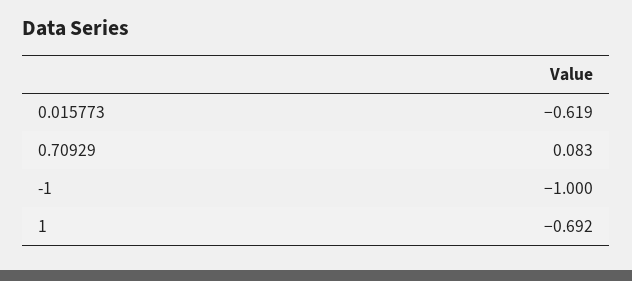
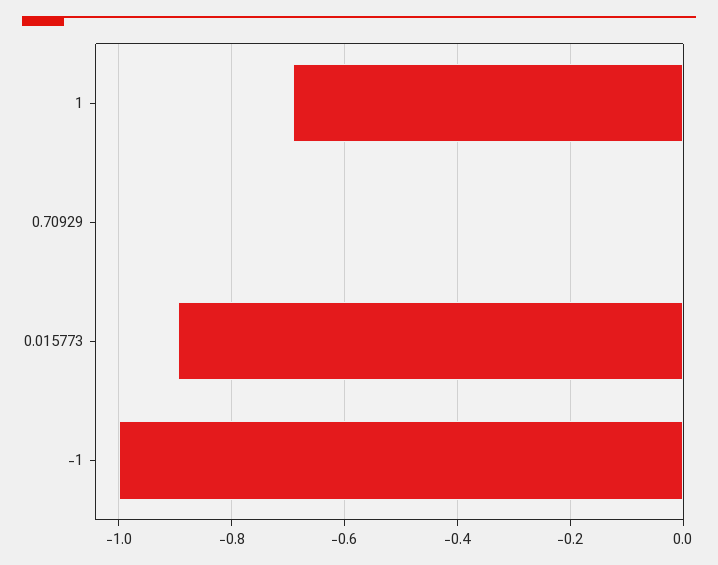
  {
-   "0.015773": -0.619,
+   "0.015773": -0.9,
-   "0.70929": 0.083,
+   "0.70929": 0,
    "-1": -1,
    "1": -0.692
  }

